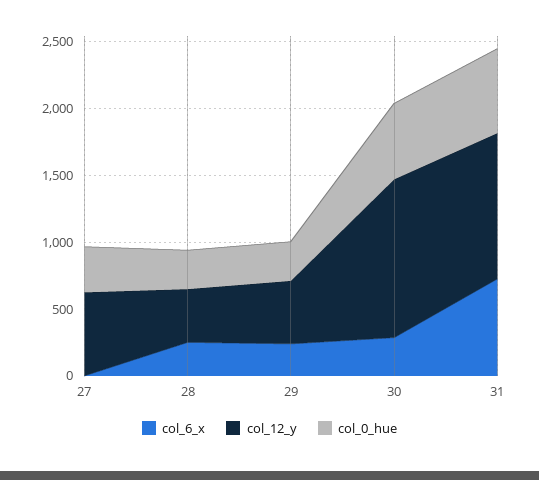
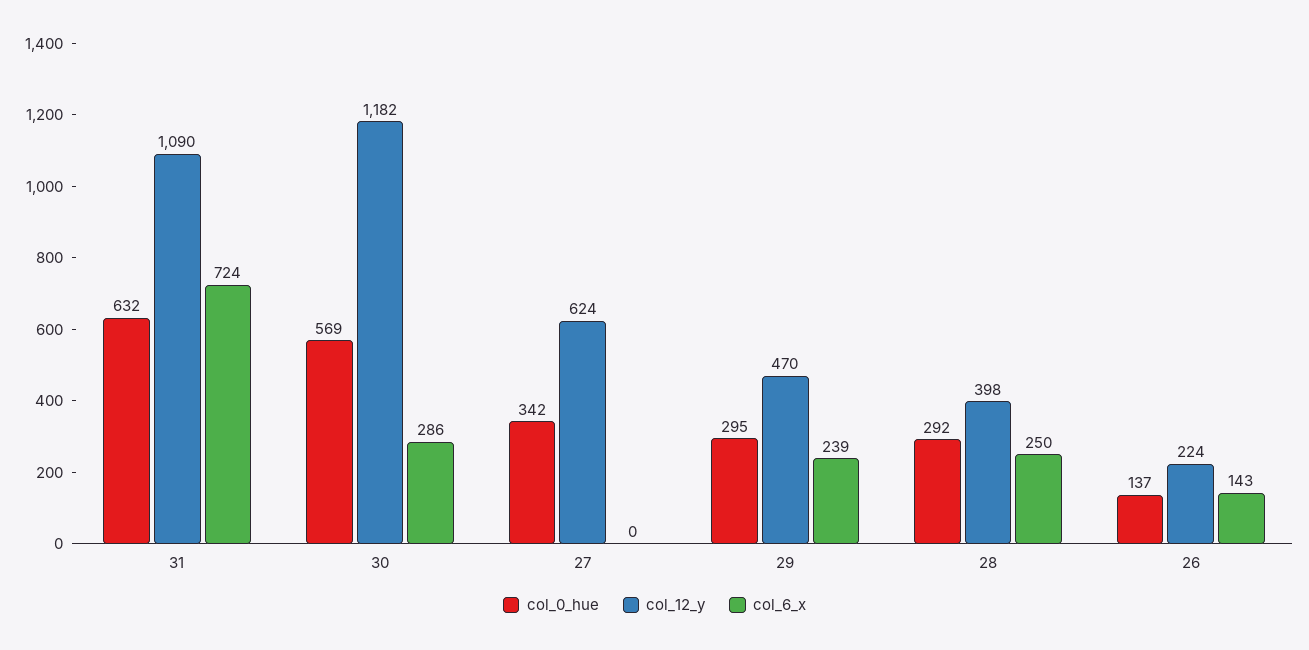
  {
    "col_6_x": {
      "27": 0,
      "28": 250,
      "29": 239,
      "30": 286,
-     "31": 724
+     "31": 724,
+     "26": 143
    },
    "col_12_y": {
      "27": 624,
      "28": 398,
      "29": 470,
      "30": 1182,
-     "31": 1090
+     "31": 1090,
+     "26": 224
    },
    "col_0_hue": {
      "27": 342,
      "28": 292,
      "29": 295,
      "30": 569,
-     "31": 632
+     "31": 632,
+     "26": 137
    }
  }

